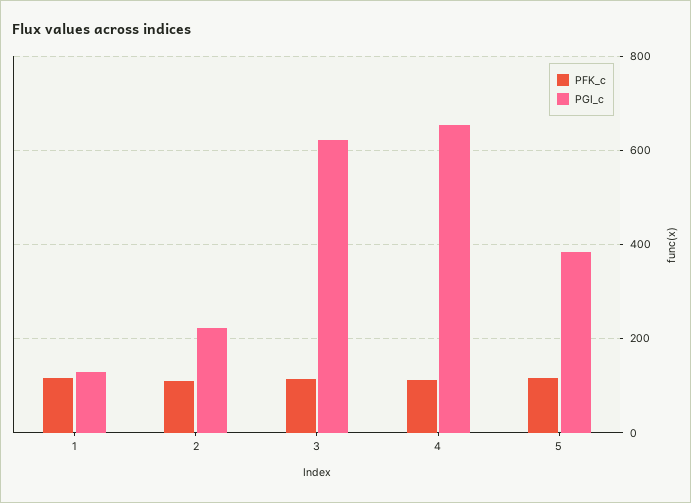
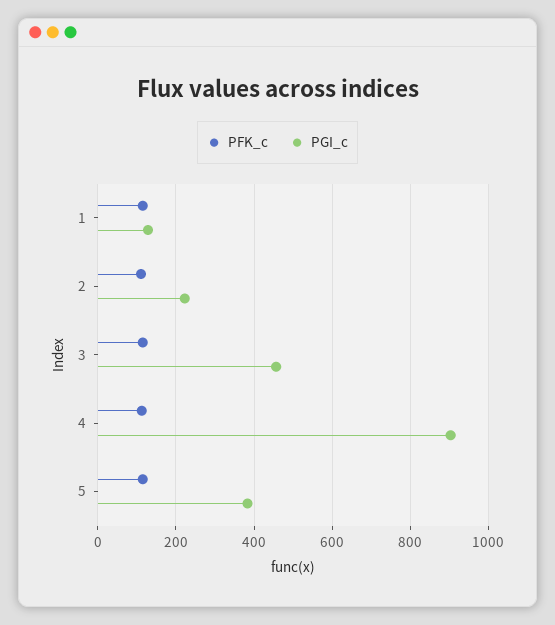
  {
    "PFK_c": {
      "1": 120,
      "2": 120,
      "3": 120,
      "4": 120,
      "5": 120
    },
    "PGI_c": {
      "1": 120,
      "2": 220,
-     "3": 620,
+     "3": 460,
-     "4": 660,
+     "4": 900,
      "5": 380
    }
  }

